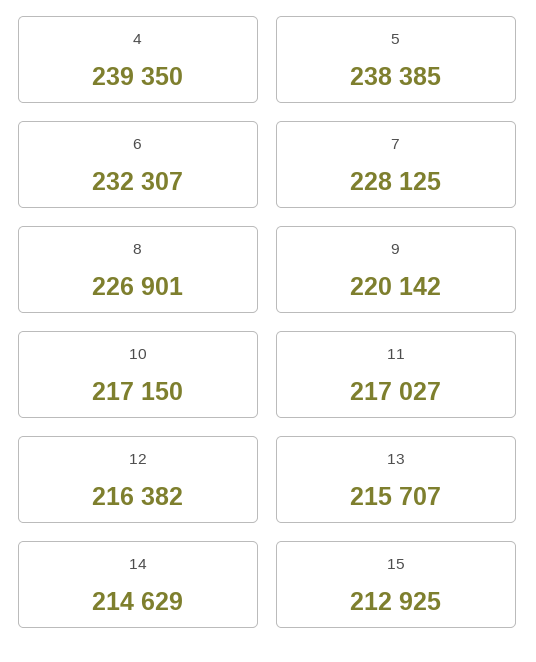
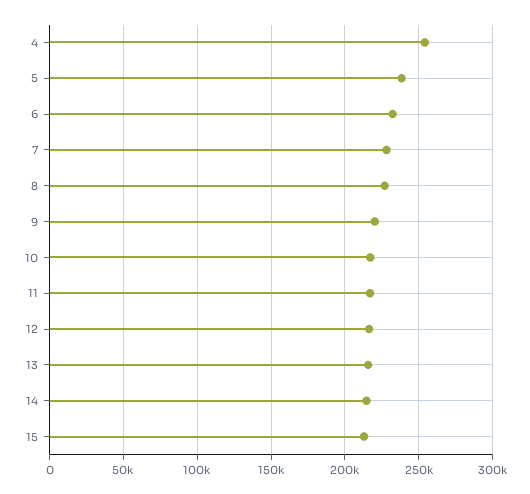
  {
-   "4": 239350,
+   "4": 255000,
    "5": 238385,
    "6": 232307,
    "7": 228125,
    "8": 226901,
    "9": 220142,
    "10": 217150,
    "11": 217027,
    "12": 216382,
    "13": 215707,
    "14": 214629,
    "15": 212925
  }

